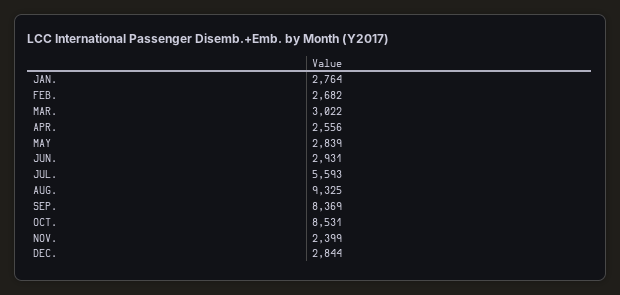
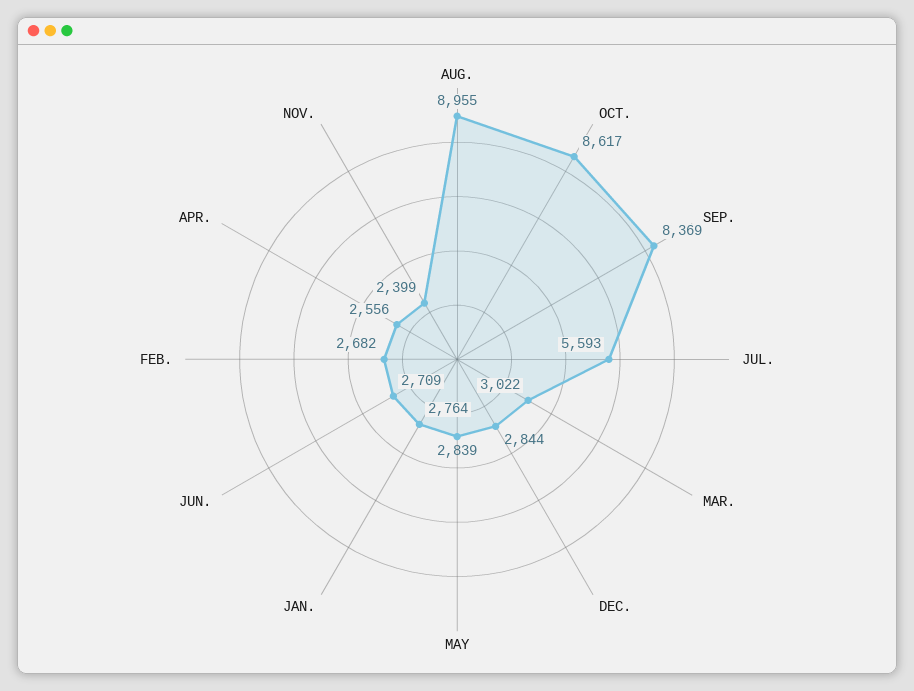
  {
    "JAN.": 2764,
    "FEB.": 2682,
    "MAR.": 3022,
    "APR.": 2556,
    "MAY": 2839,
-   "JUN.": 2931,
+   "JUN.": 2709,
    "JUL.": 5593,
-   "AUG.": 9325,
+   "AUG.": 8955,
    "SEP.": 8369,
-   "OCT.": 8531,
+   "OCT.": 8617,
    "NOV.": 2399,
    "DEC.": 2844
  }

